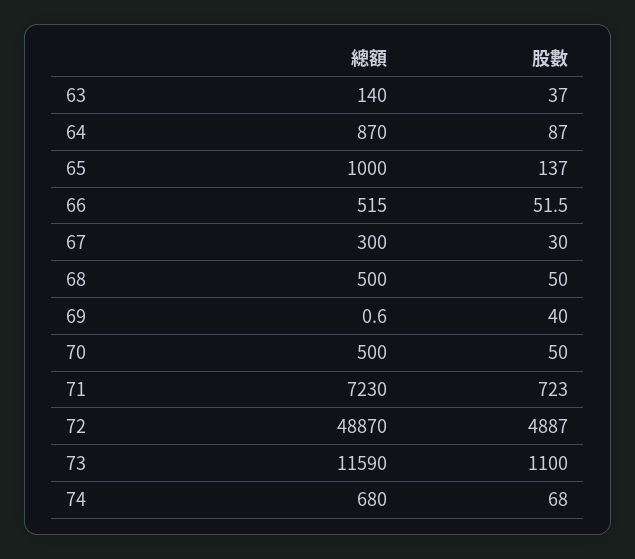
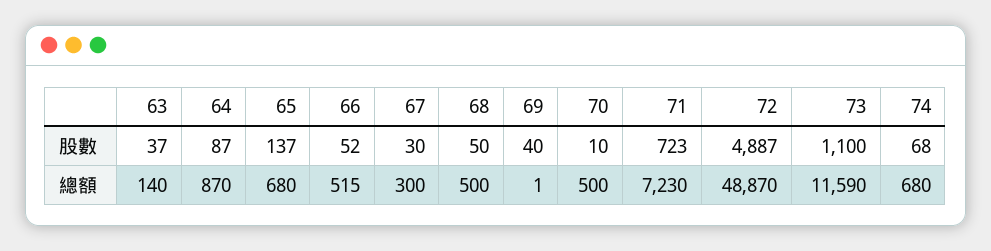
  {
    "總額": {
      "63": 140,
      "64": 870,
-     "65": 1000,
+     "65": 680,
      "66": 515,
      "67": 300,
      "68": 500,
      "69": 0.6,
      "70": 500,
      "71": 7230,
      "72": 48870,
      "73": 11590,
      "74": 680
    },
    "股數": {
      "63": 37,
      "64": 87,
      "65": 137,
      "66": 51.5,
      "67": 30,
      "68": 50,
      "69": 40,
-     "70": 50,
+     "70": 10,
      "71": 723,
      "72": 4887,
      "73": 1100,
      "74": 68
    }
  }

